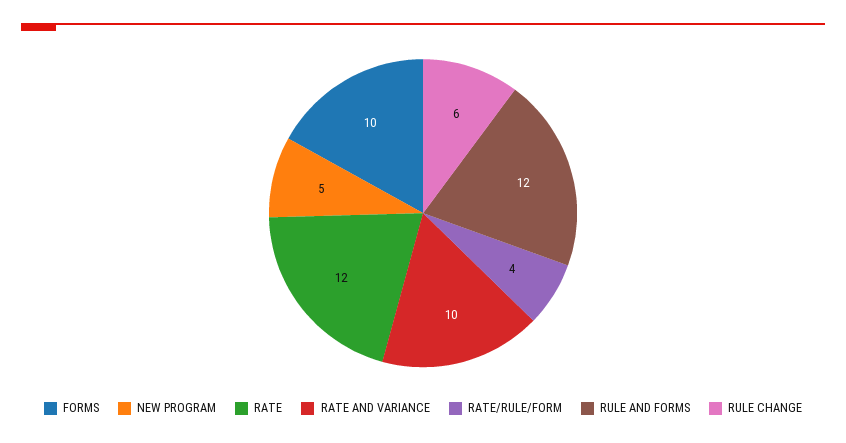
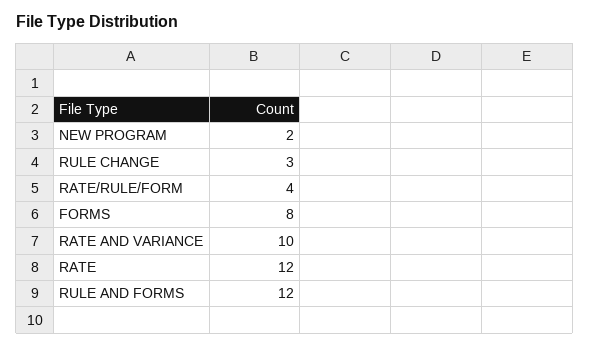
  {
-   "FORMS": 10,
+   "FORMS": 8,
-   "NEW PROGRAM": 5,
+   "NEW PROGRAM": 2,
    "RATE": 12,
    "RATE AND VARIANCE": 10,
    "RATE/RULE/FORM": 4,
    "RULE AND FORMS": 12,
-   "RULE CHANGE": 6
+   "RULE CHANGE": 3
  }

